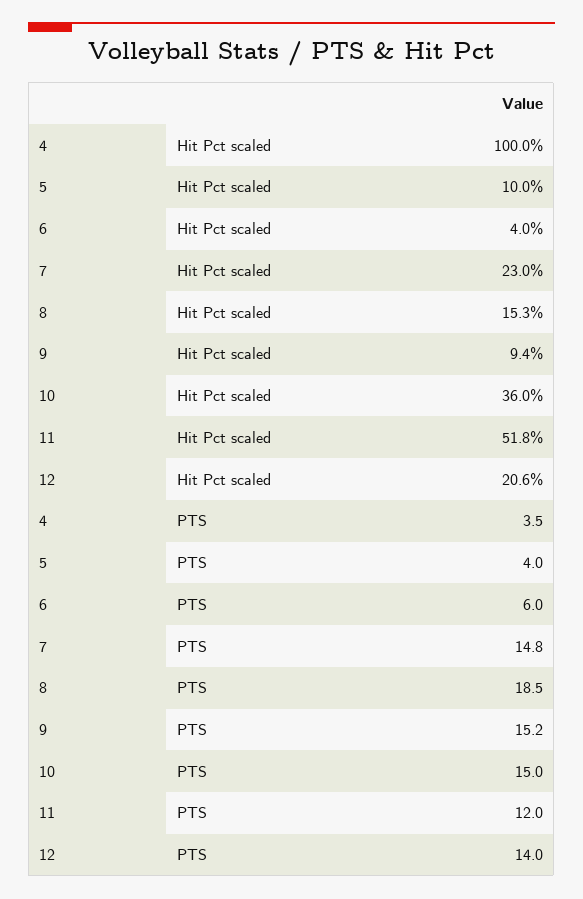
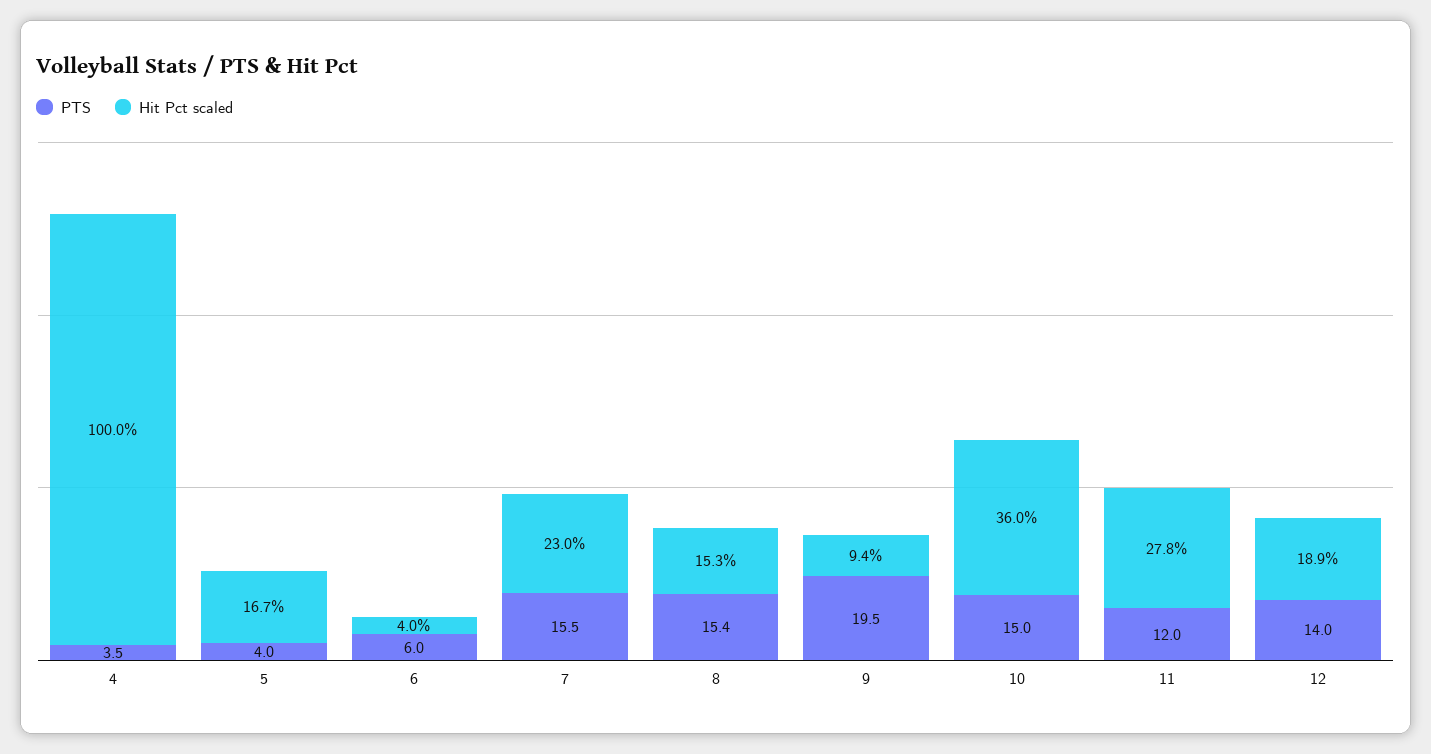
  {
    "Hit Pct scaled": {
      "4": 100,
-     "5": 10,
+     "5": 16.7,
      "6": 4,
      "7": 23,
      "8": 15.3,
      "9": 9.4,
      "10": 36,
-     "11": 51.8,
+     "11": 27.8,
-     "12": 20.6
+     "12": 18.9
    },
    "PTS": {
      "4": 3.5,
      "5": 4,
      "6": 6,
-     "7": 14.8,
+     "7": 15.5,
-     "8": 18.5,
+     "8": 15.4,
-     "9": 15.2,
+     "9": 19.5,
      "10": 15,
      "11": 12,
      "12": 14
    }
  }

